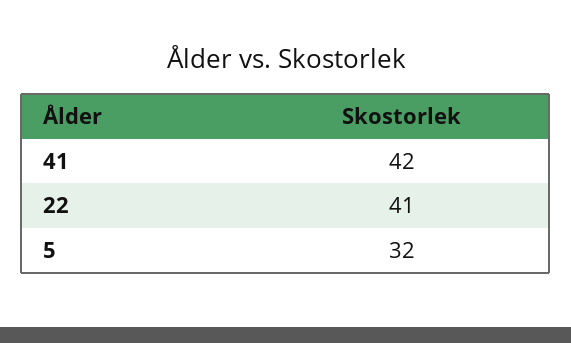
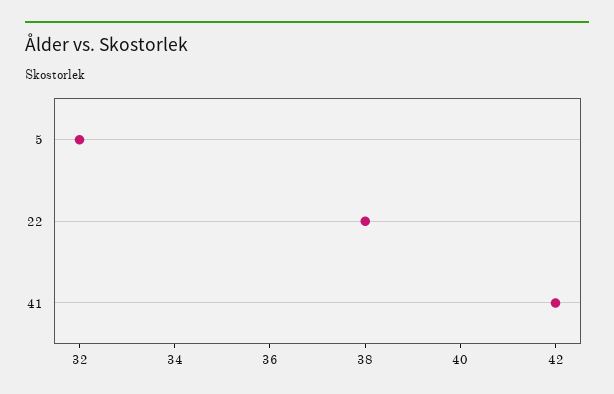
  {
    "41": 42,
-   "22": 41,
+   "22": 38,
    "5": 32
  }

